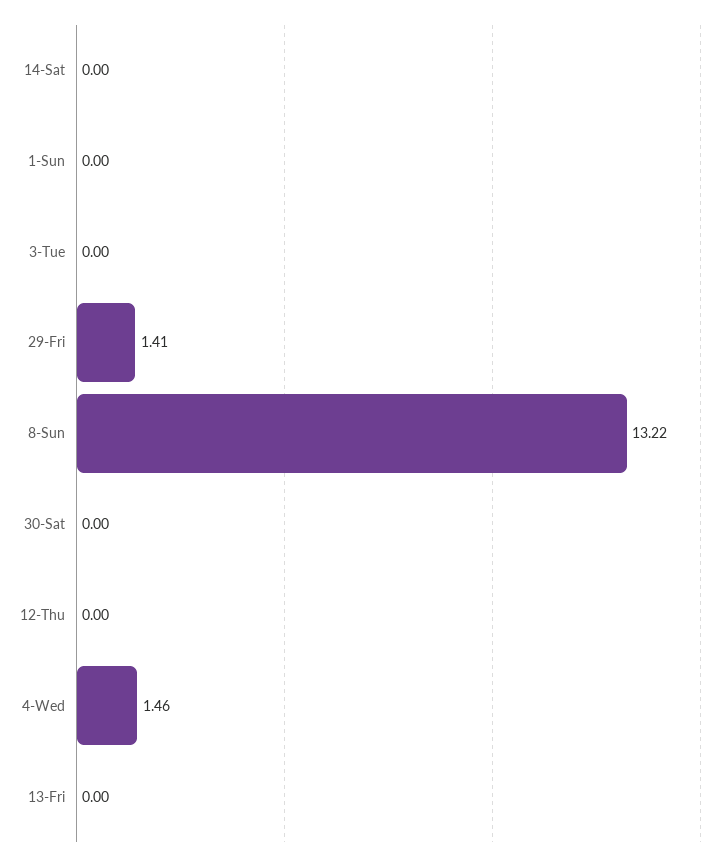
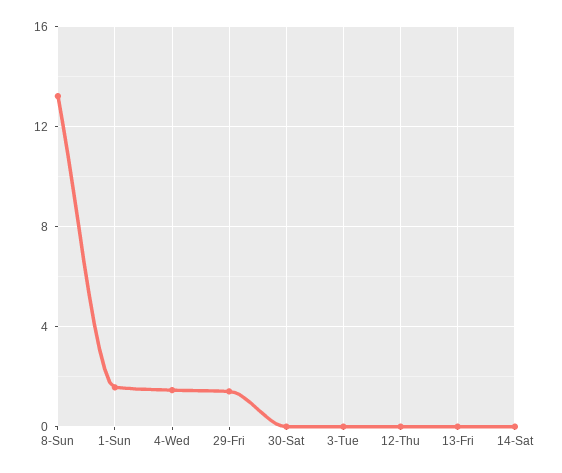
  {
    "14-Sat": 0,
-   "1-Sun": 0,
+   "1-Sun": 1.5,
    "3-Tue": 0,
    "29-Fri": 1.41,
    "8-Sun": 13.22,
    "30-Sat": 0,
    "12-Thu": 0,
    "4-Wed": 1.46,
    "13-Fri": 0
  }

